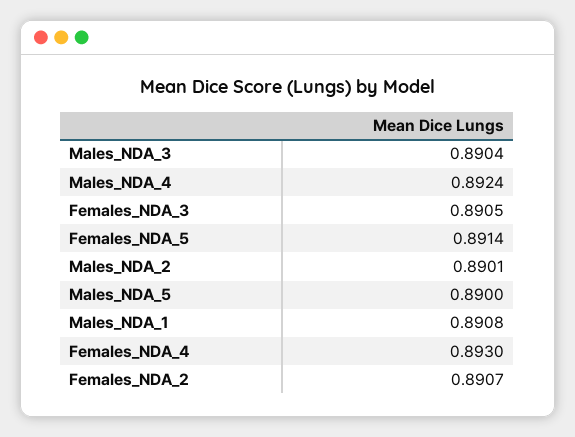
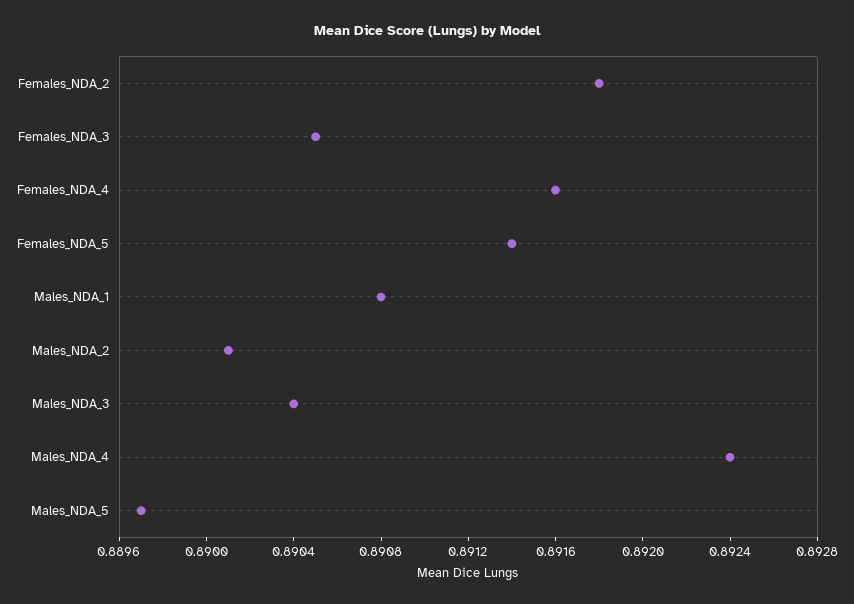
  {
    "Males_NDA_3": 0.8904,
    "Males_NDA_4": 0.8924,
    "Females_NDA_3": 0.8905,
    "Females_NDA_5": 0.8914,
    "Males_NDA_2": 0.8901,
-   "Males_NDA_5": 0.89,
+   "Males_NDA_5": 0.8897,
    "Males_NDA_1": 0.8908,
-   "Females_NDA_4": 0.893,
+   "Females_NDA_4": 0.8916,
-   "Females_NDA_2": 0.8907
+   "Females_NDA_2": 0.8918
  }

